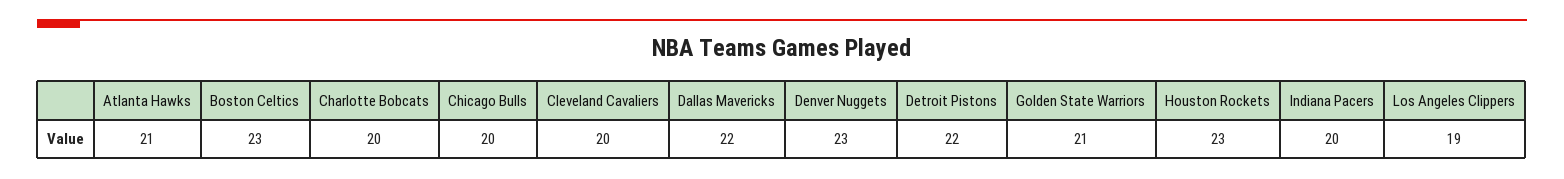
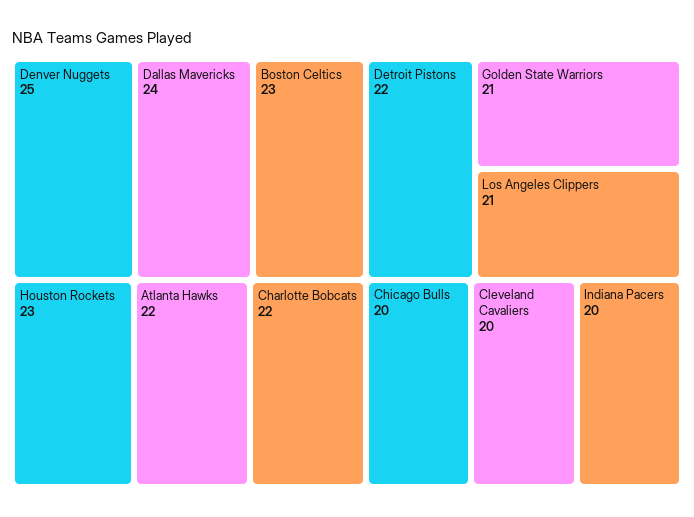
  {
-   "Atlanta Hawks": 21,
+   "Atlanta Hawks": 22,
    "Boston Celtics": 23,
-   "Charlotte Bobcats": 20,
+   "Charlotte Bobcats": 22,
    "Chicago Bulls": 20,
    "Cleveland Cavaliers": 20,
-   "Dallas Mavericks": 22,
+   "Dallas Mavericks": 24,
-   "Denver Nuggets": 23,
+   "Denver Nuggets": 25,
    "Detroit Pistons": 22,
    "Golden State Warriors": 21,
    "Houston Rockets": 23,
    "Indiana Pacers": 20,
-   "Los Angeles Clippers": 19
+   "Los Angeles Clippers": 21
  }

